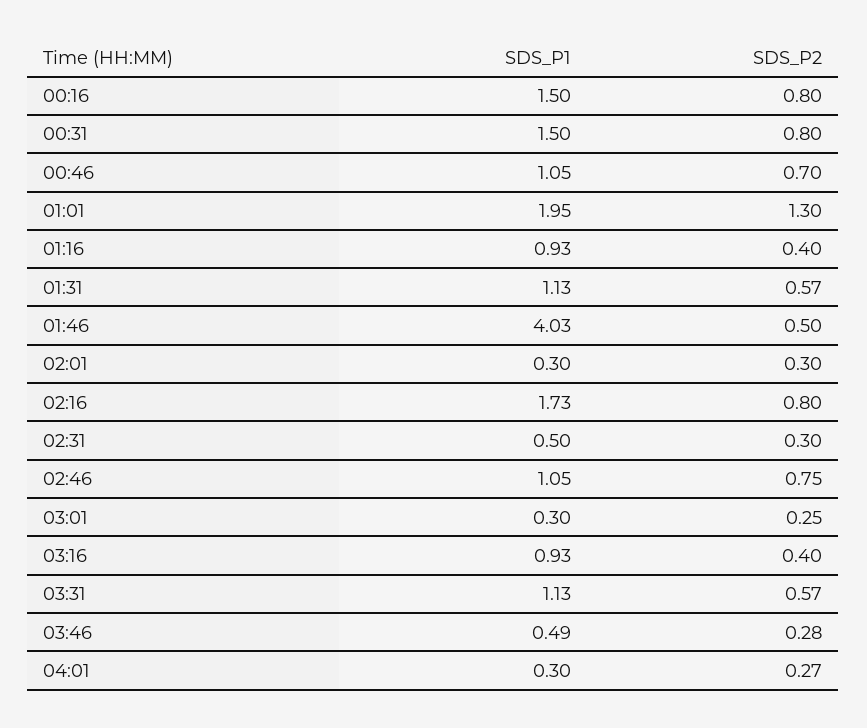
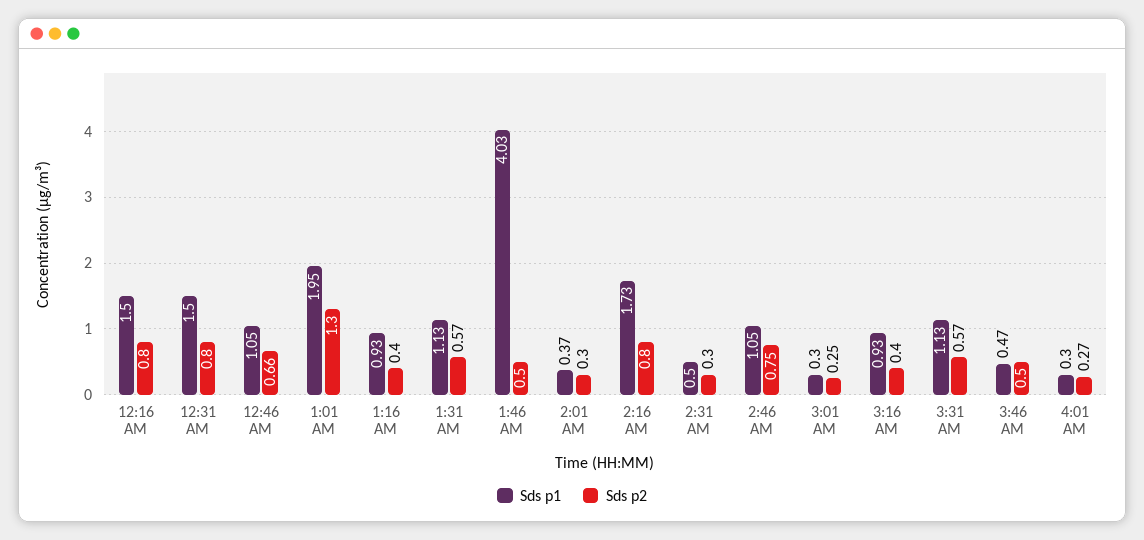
  {
    "SDS_P1": {
      "00:16": 1.5,
      "00:31": 1.5,
      "00:46": 1.05,
      "01:01": 1.95,
      "01:16": 0.93,
      "01:31": 1.13,
      "01:46": 4.03,
-     "02:01": 0.3,
+     "02:01": 0.37,
      "02:16": 1.73,
      "02:31": 0.5,
      "02:46": 1.05,
      "03:01": 0.3,
      "03:16": 0.93,
      "03:31": 1.13,
-     "03:46": 0.49,
+     "03:46": 0.47,
      "04:01": 0.3
    },
    "SDS_P2": {
      "00:16": 0.8,
      "00:31": 0.8,
-     "00:46": 0.7,
+     "00:46": 0.66,
      "01:01": 1.3,
      "01:16": 0.4,
      "01:31": 0.57,
      "01:46": 0.5,
      "02:01": 0.3,
      "02:16": 0.8,
      "02:31": 0.3,
      "02:46": 0.75,
      "03:01": 0.25,
      "03:16": 0.4,
      "03:31": 0.57,
-     "03:46": 0.28,
+     "03:46": 0.5,
      "04:01": 0.27
    }
  }

